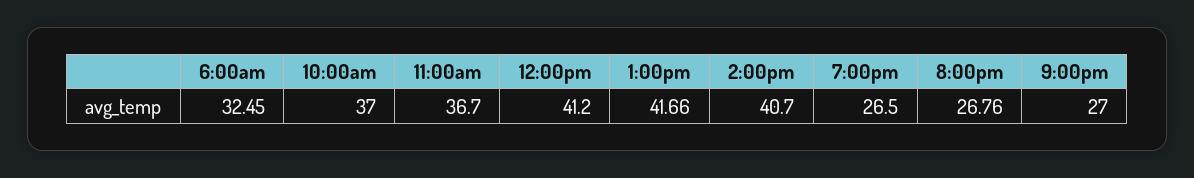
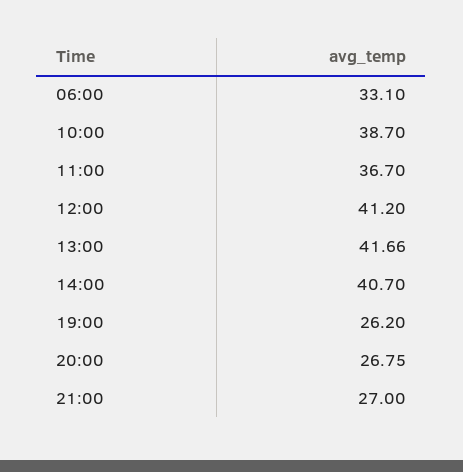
  {
-   "6:00am": 32.45,
+   "6:00am": 33.1,
-   "10:00am": 37,
+   "10:00am": 38.7,
    "11:00am": 36.7,
    "12:00pm": 41.2,
    "1:00pm": 41.66,
    "2:00pm": 40.7,
-   "7:00pm": 26.5,
+   "7:00pm": 26.2,
-   "8:00pm": 26.76,
+   "8:00pm": 26.75,
    "9:00pm": 27
  }

